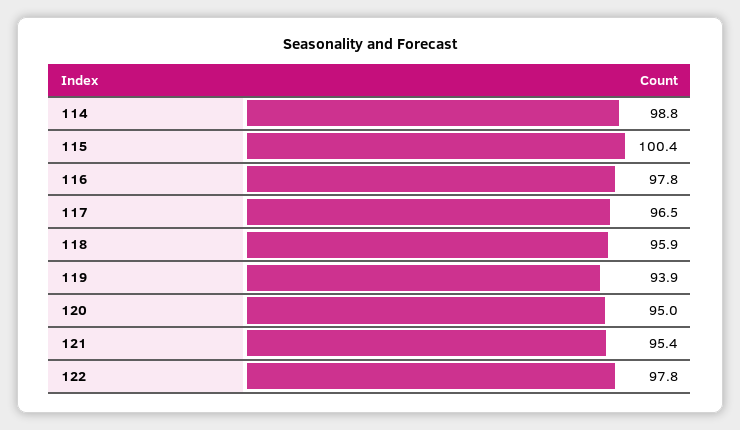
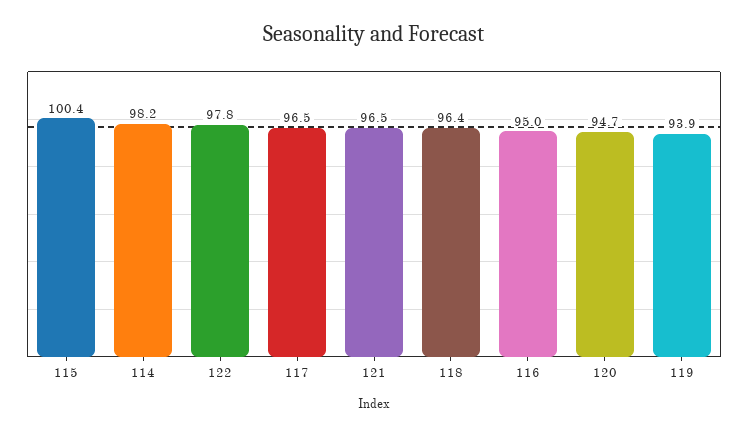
  {
-   "114": 98.8,
+   "114": 98.2,
    "115": 100.4,
-   "116": 97.8,
+   "116": 95,
    "117": 96.5,
-   "118": 95.9,
+   "118": 96.4,
    "119": 93.9,
-   "120": 95,
+   "120": 94.7,
-   "121": 95.4,
+   "121": 96.5,
    "122": 97.8
  }

